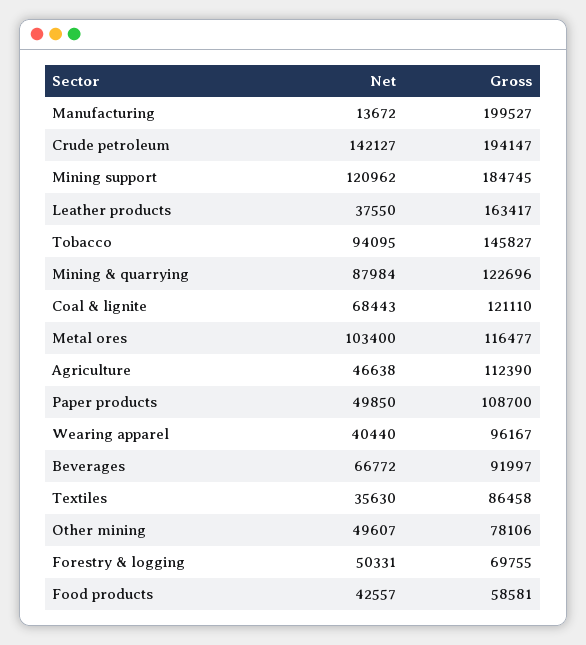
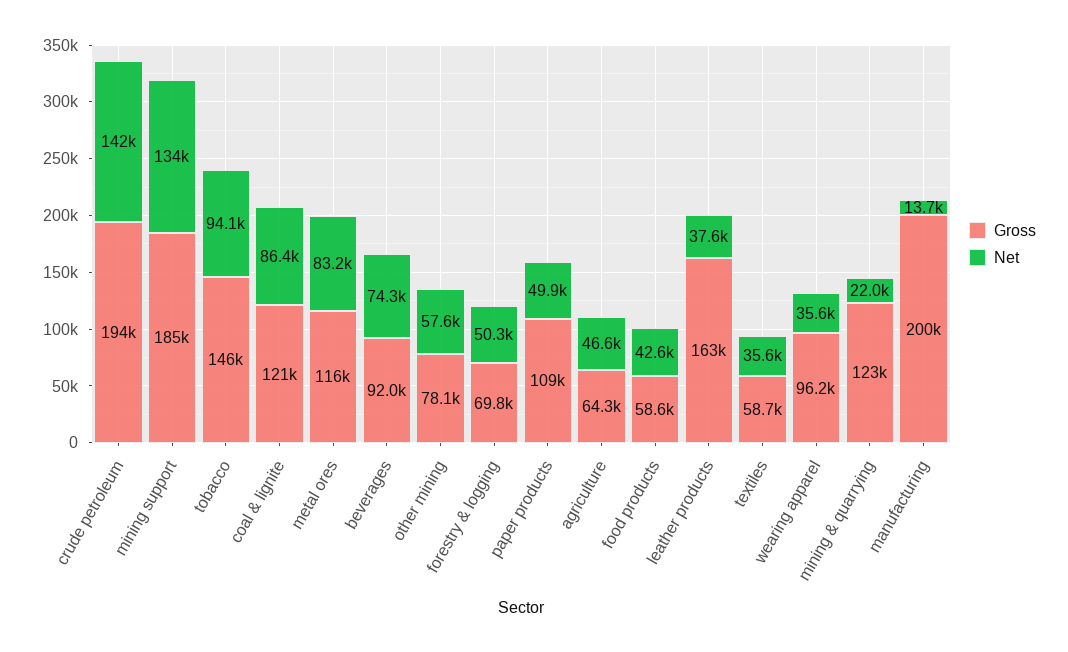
  {
    "Net": {
      "Manufacturing": 13672,
      "Crude petroleum": 142127,
-     "Mining support": 120962,
+     "Mining support": 134000,
      "Leather products": 37550,
      "Tobacco": 94095,
-     "Mining & quarrying": 87984,
+     "Mining & quarrying": 22000,
-     "Coal & lignite": 68443,
+     "Coal & lignite": 86400,
-     "Metal ores": 103400,
+     "Metal ores": 83200,
      "Agriculture": 46638,
      "Paper products": 49850,
-     "Wearing apparel": 40440,
+     "Wearing apparel": 35600,
-     "Beverages": 66772,
+     "Beverages": 74300,
      "Textiles": 35630,
-     "Other mining": 49607,
+     "Other mining": 57600,
      "Forestry & logging": 50331,
      "Food products": 42557
    },
    "Gross": {
      "Manufacturing": 199527,
      "Crude petroleum": 194147,
      "Mining support": 184745,
      "Leather products": 163417,
      "Tobacco": 145827,
      "Mining & quarrying": 122696,
      "Coal & lignite": 121110,
      "Metal ores": 116477,
-     "Agriculture": 112390,
+     "Agriculture": 64300,
      "Paper products": 108700,
      "Wearing apparel": 96167,
      "Beverages": 91997,
-     "Textiles": 86458,
+     "Textiles": 58700,
      "Other mining": 78106,
      "Forestry & logging": 69755,
      "Food products": 58581
    }
  }

